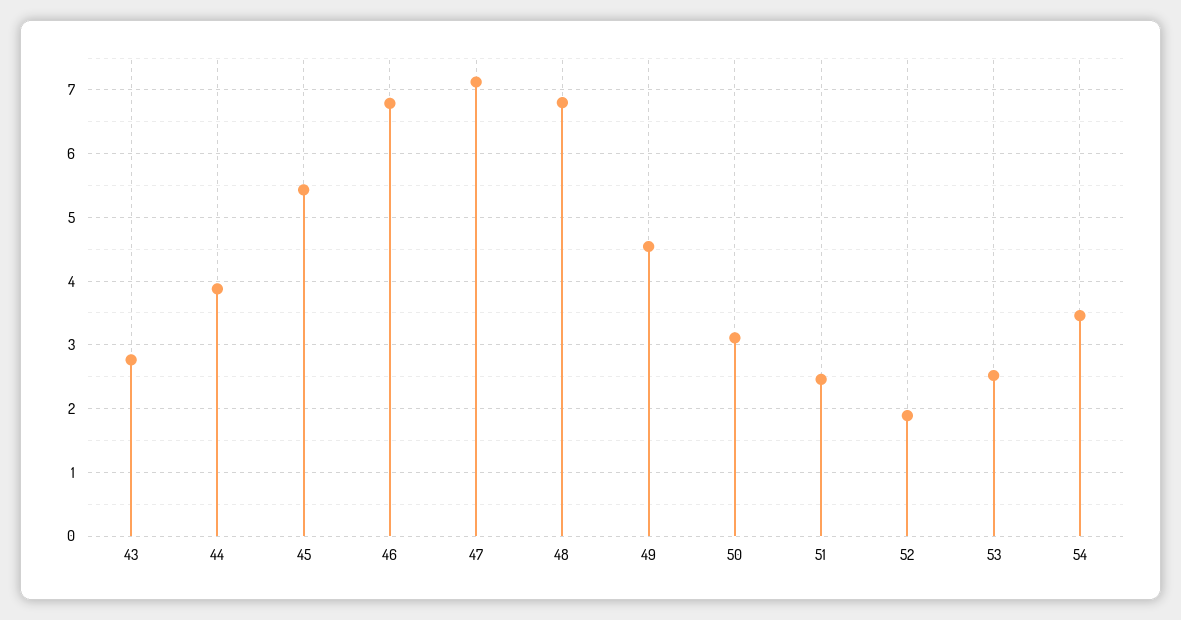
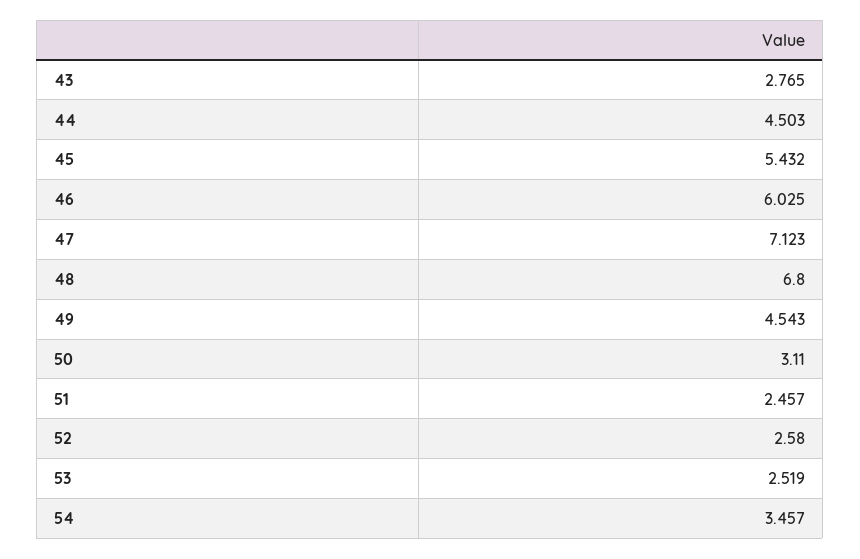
  {
    "43": 2.765,
-   "44": 3.9,
+   "44": 4.503,
    "45": 5.432,
-   "46": 6.8,
+   "46": 6.025,
    "47": 7.123,
    "48": 6.8,
    "49": 4.543,
    "50": 3.11,
    "51": 2.457,
-   "52": 1.9,
+   "52": 2.58,
    "53": 2.519,
    "54": 3.457
  }

